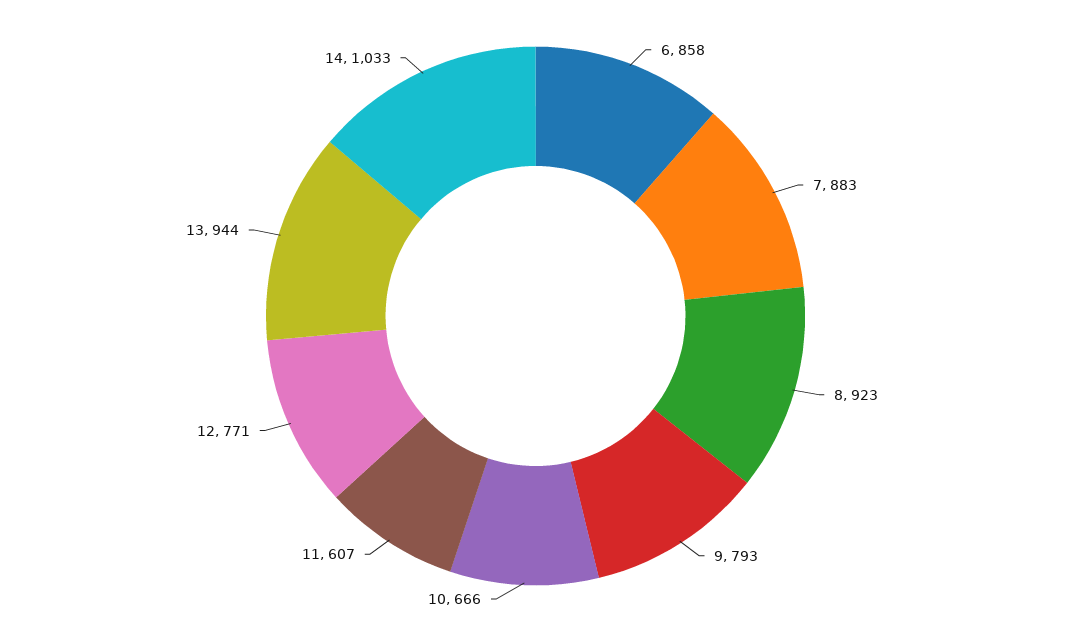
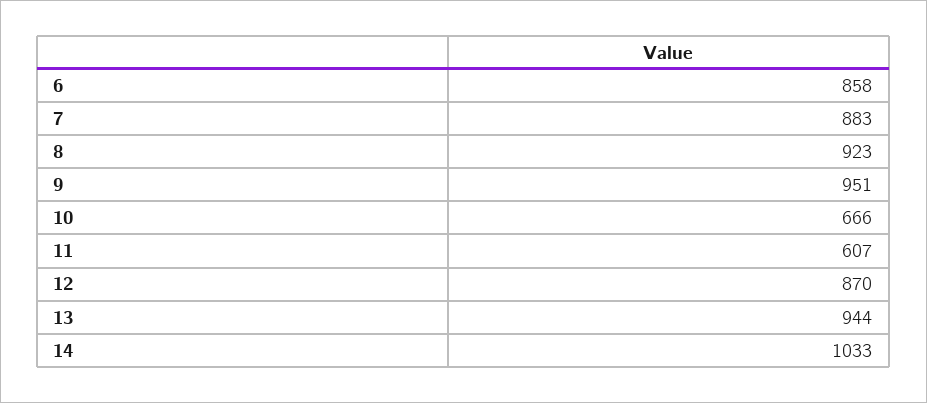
  {
    "6": 858,
    "7": 883,
    "8": 923,
-   "9": 793,
+   "9": 951,
    "10": 666,
    "11": 607,
-   "12": 771,
+   "12": 870,
    "13": 944,
    "14": 1033
  }

